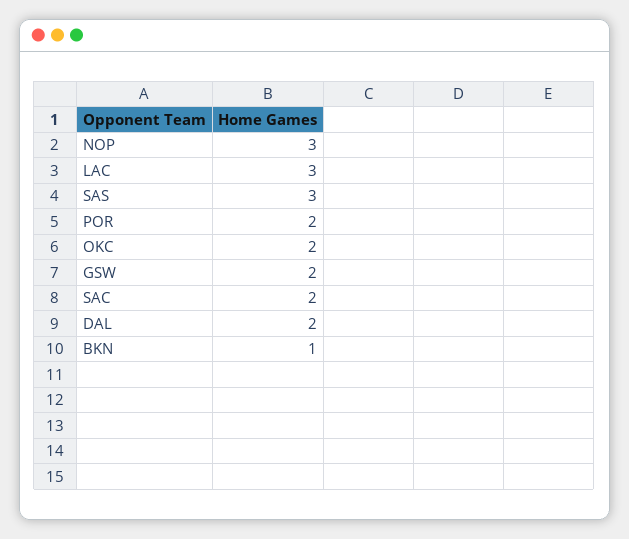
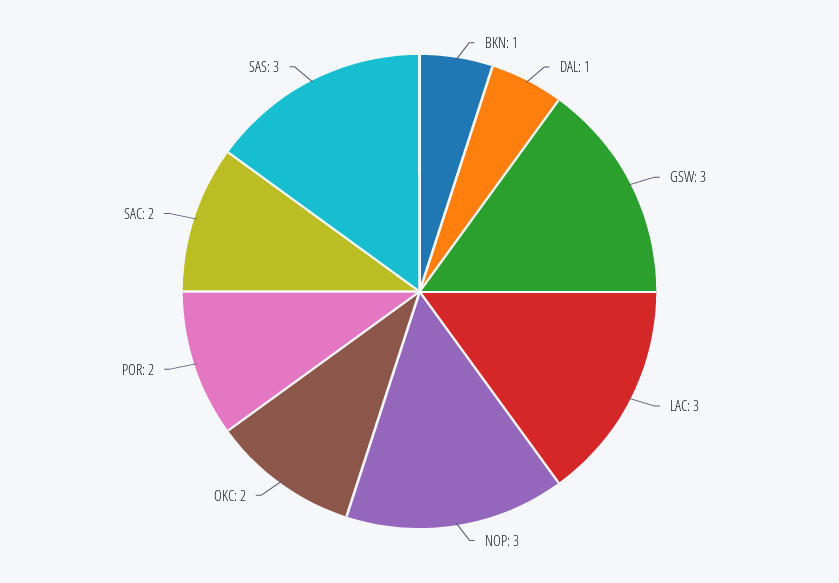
  {
    "NOP": 3,
    "LAC": 3,
    "SAS": 3,
    "POR": 2,
    "OKC": 2,
-   "GSW": 2,
+   "GSW": 3,
    "SAC": 2,
-   "DAL": 2,
+   "DAL": 1,
    "BKN": 1
  }

